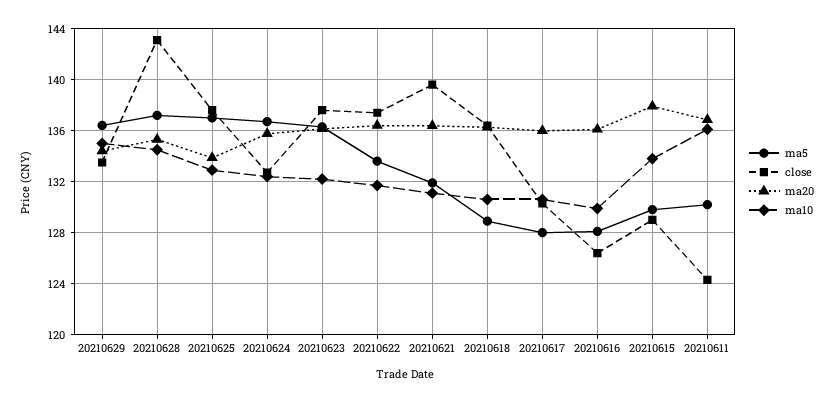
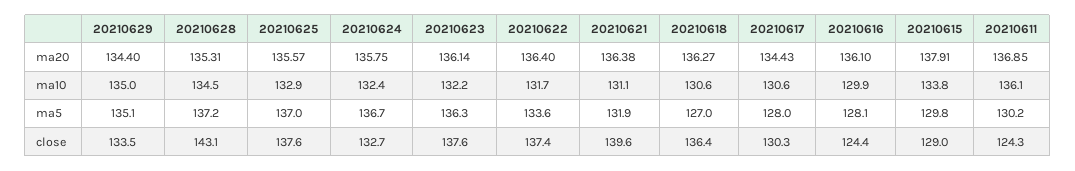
  {
    "ma5": {
-     "20210629": 136.5,
+     "20210629": 135.1,
      "20210628": 137.2,
      "20210625": 137,
      "20210624": 136.7,
      "20210623": 136.3,
      "20210622": 133.6,
      "20210621": 131.9,
-     "20210618": 129,
+     "20210618": 127,
      "20210617": 128,
      "20210616": 128.1,
      "20210615": 129.8,
      "20210611": 130.2
    },
    "close": {
      "20210629": 133.5,
      "20210628": 143.1,
      "20210625": 137.6,
      "20210624": 132.7,
      "20210623": 137.6,
      "20210622": 137.4,
      "20210621": 139.6,
      "20210618": 136.4,
      "20210617": 130.3,
-     "20210616": 126.5,
+     "20210616": 124.4,
      "20210615": 129,
      "20210611": 124.3
    },
    "ma20": {
      "20210629": 134.4,
      "20210628": 135.31,
-     "20210625": 134,
+     "20210625": 135.57,
      "20210624": 135.75,
      "20210623": 136.14,
      "20210622": 136.4,
      "20210621": 136.38,
      "20210618": 136.27,
-     "20210617": 136,
+     "20210617": 134.43,
      "20210616": 136.1,
      "20210615": 137.91,
      "20210611": 136.85
    },
    "ma10": {
      "20210629": 135,
      "20210628": 134.5,
      "20210625": 132.9,
      "20210624": 132.4,
      "20210623": 132.2,
      "20210622": 131.7,
      "20210621": 131.1,
      "20210618": 130.6,
      "20210617": 130.6,
      "20210616": 129.9,
      "20210615": 133.8,
      "20210611": 136.1
    }
  }

